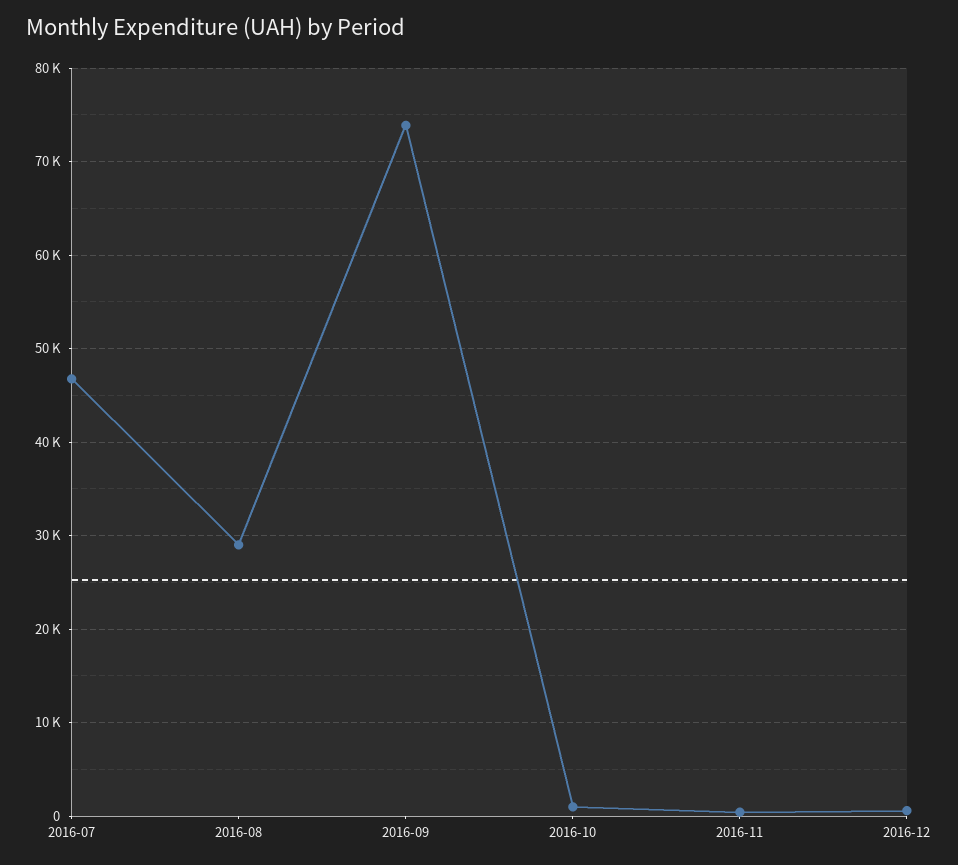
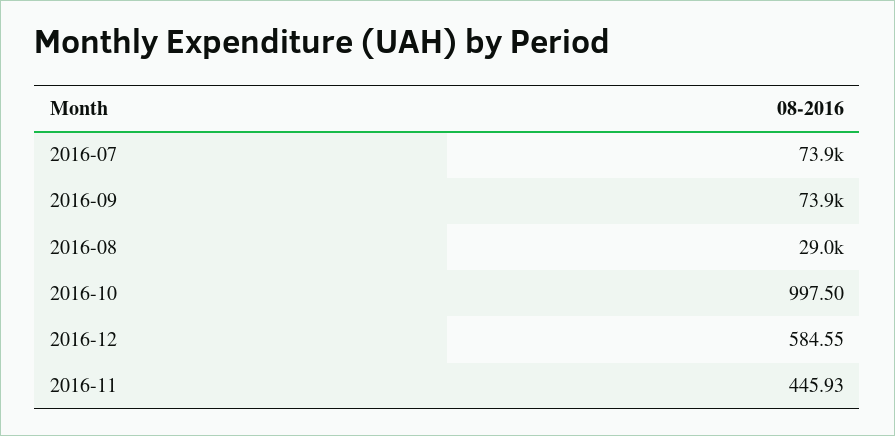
  {
-   "2016-07": 47000,
+   "2016-07": 73900,
    "2016-08": 29000,
    "2016-09": 73900,
    "2016-10": 997.5,
    "2016-11": 445.93,
    "2016-12": 584.55
  }

